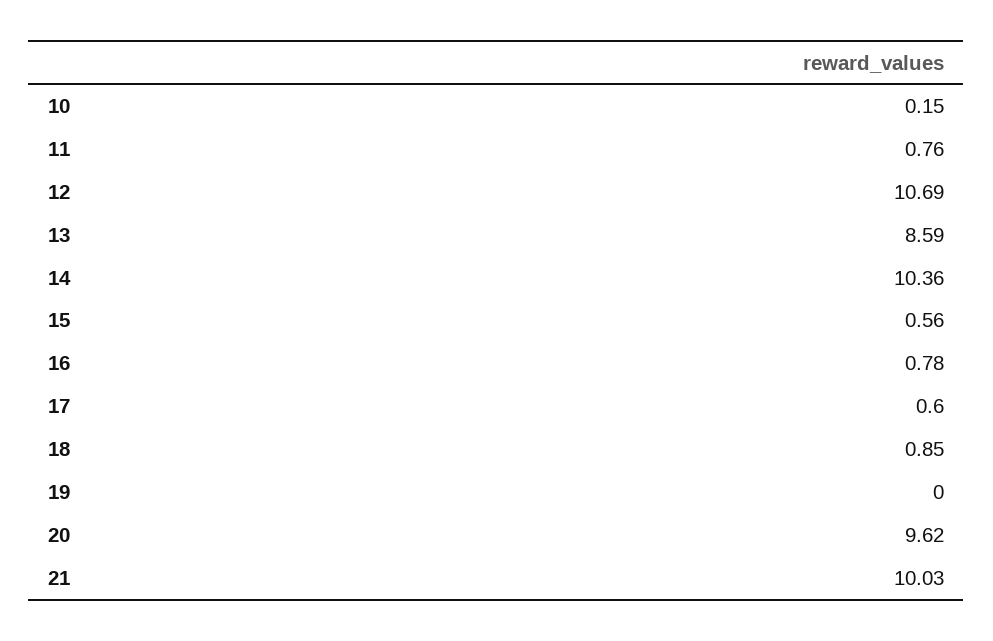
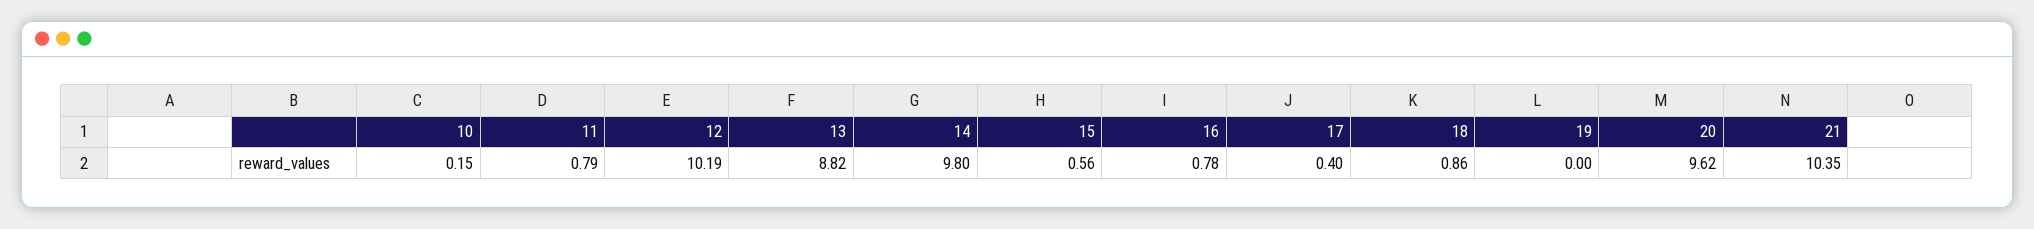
  {
    "10": 0.15,
-   "11": 0.76,
+   "11": 0.79,
-   "12": 10.69,
+   "12": 10.19,
-   "13": 8.59,
+   "13": 8.82,
-   "14": 10.36,
+   "14": 9.8,
    "15": 0.56,
    "16": 0.78,
-   "17": 0.6,
+   "17": 0.4,
-   "18": 0.85,
+   "18": 0.86,
    "19": 0,
    "20": 9.62,
-   "21": 10.03
+   "21": 10.35
  }

